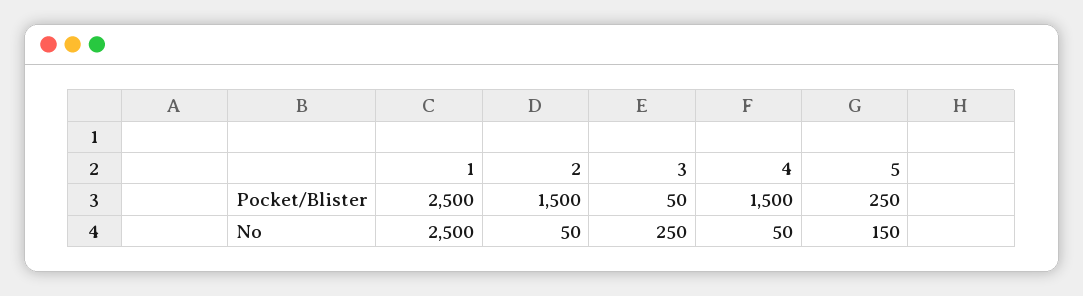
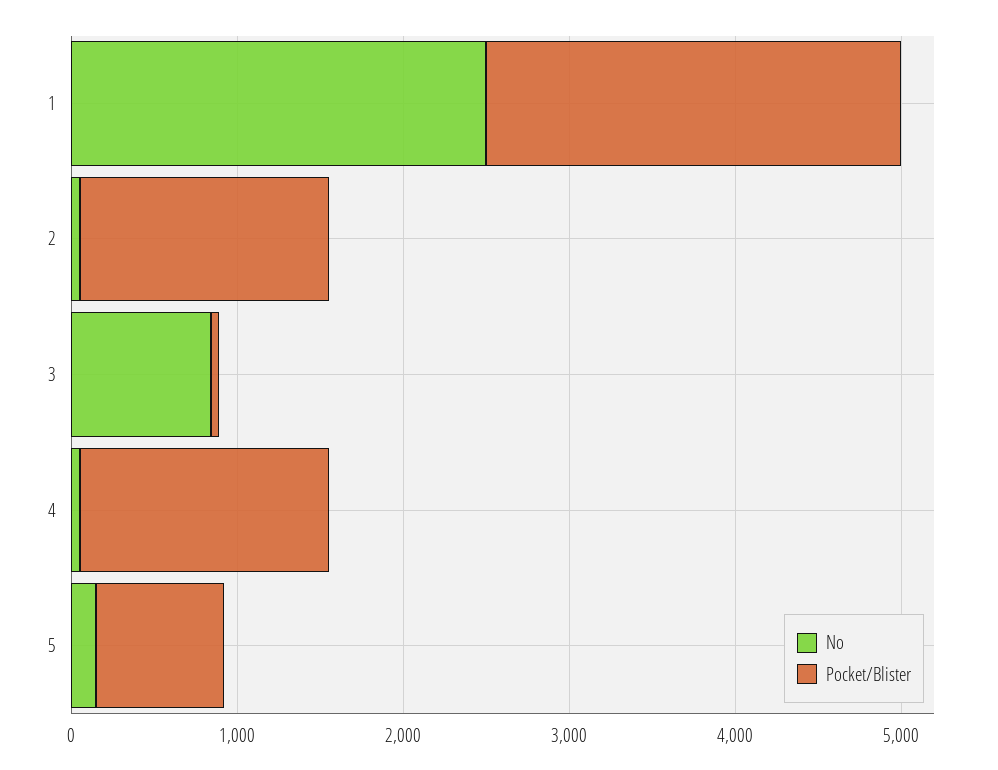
  {
    "Pocket/Blister": {
      "1": 2500,
      "2": 1500,
      "3": 50,
      "4": 1500,
-     "5": 250
+     "5": 800
    },
    "No": {
      "1": 2500,
      "2": 50,
-     "3": 250,
+     "3": 800,
      "4": 50,
      "5": 150
    }
  }

